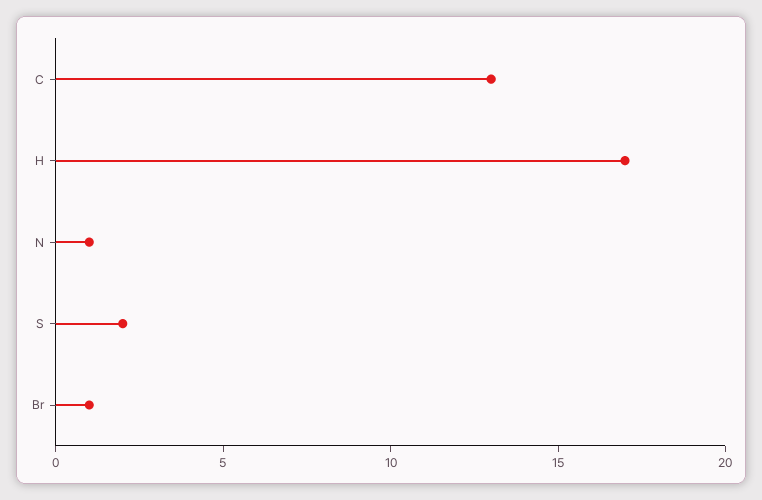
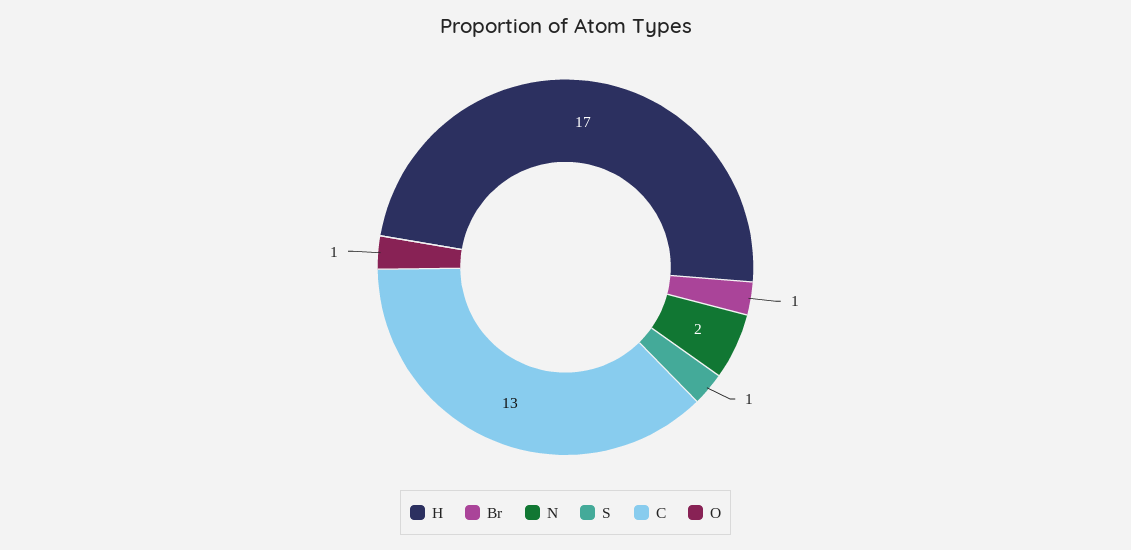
  {
    "C": 13,
    "H": 17,
-   "N": 1,
+   "N": 2,
-   "S": 2,
+   "S": 1,
-   "Br": 1
+   "Br": 1,
+   "O": 1
  }

